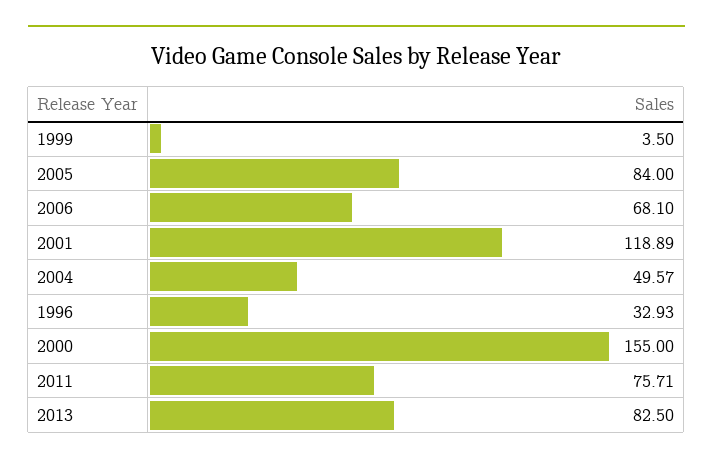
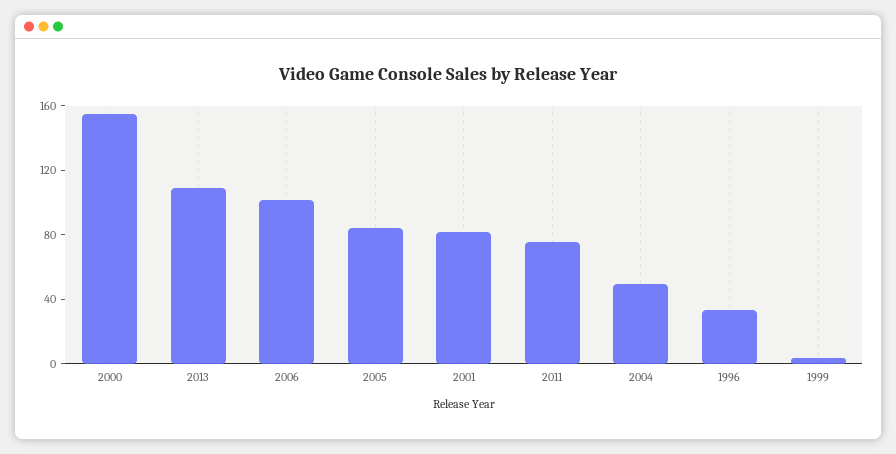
  {
    "1999": 3.5,
    "2005": 84,
-   "2006": 68.1,
+   "2006": 100,
-   "2001": 118.89,
+   "2001": 80,
    "2004": 49.57,
    "1996": 32.93,
    "2000": 155,
    "2011": 75.71,
-   "2013": 82.5
+   "2013": 110
  }

